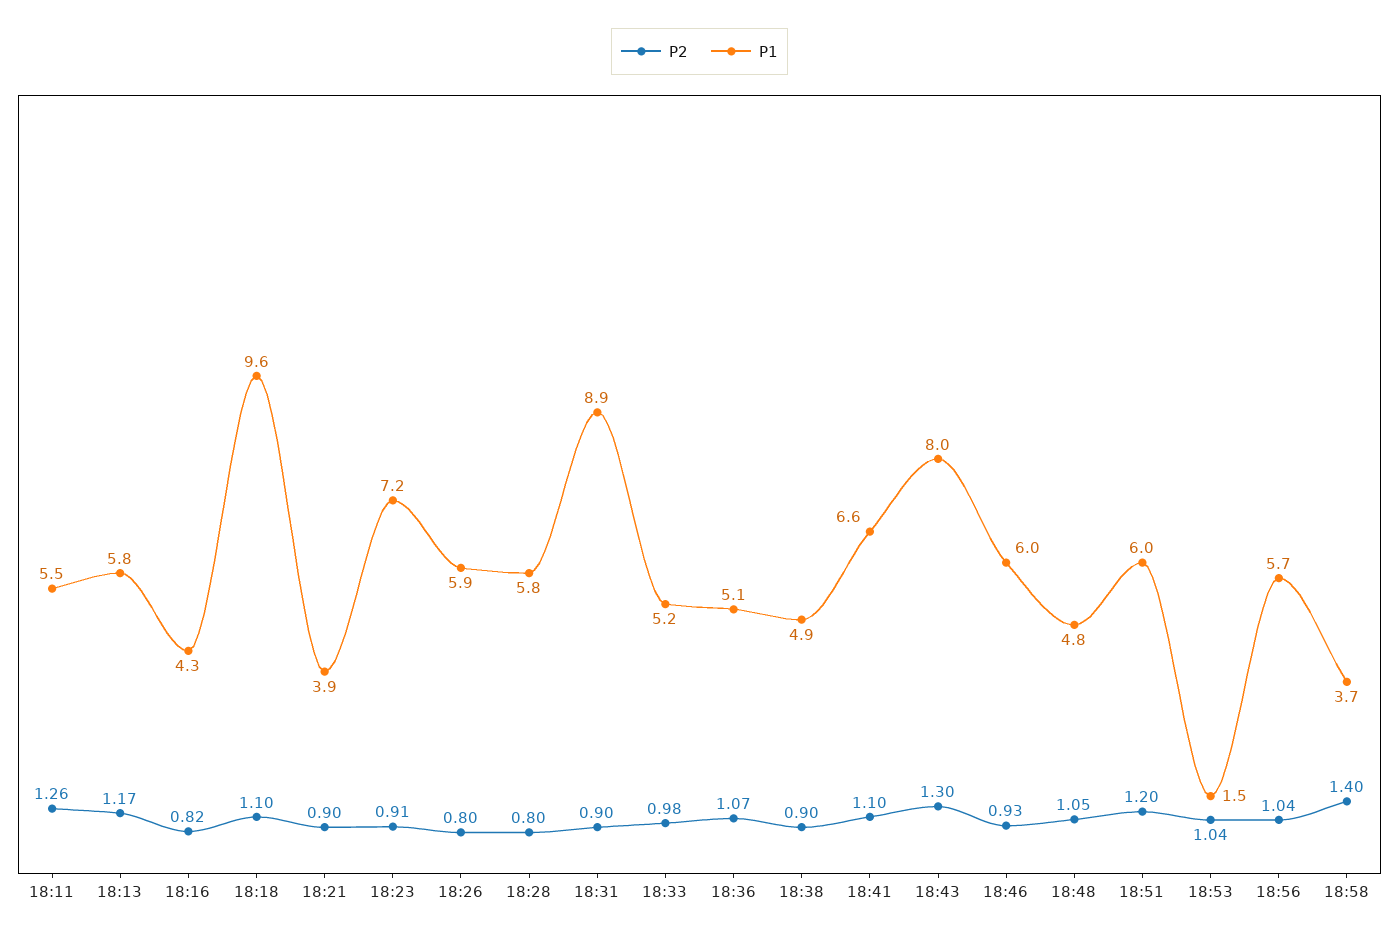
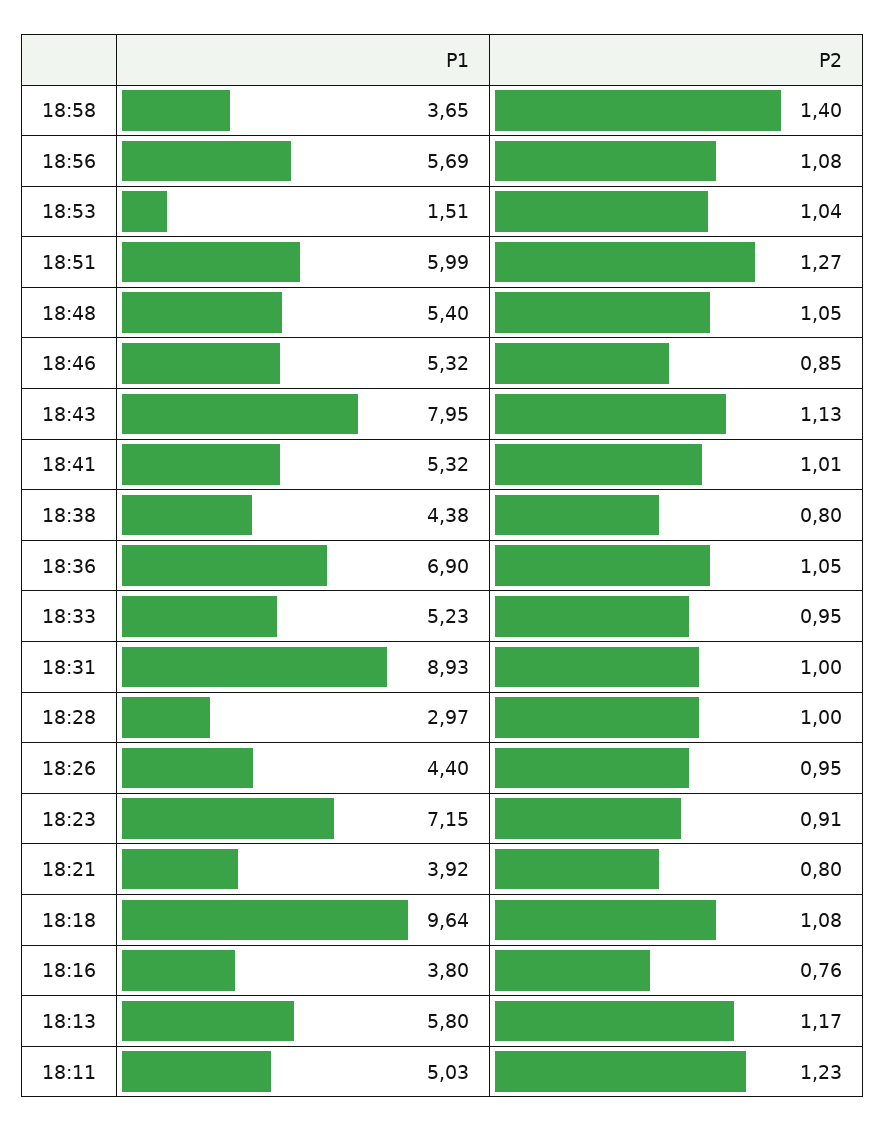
  {
    "P2": {
-     "18:11": 1.26,
+     "18:11": 1.23,
      "18:13": 1.17,
-     "18:16": 0.82,
+     "18:16": 0.76,
-     "18:18": 1.1,
+     "18:18": 1.08,
-     "18:21": 0.9,
+     "18:21": 0.8,
      "18:23": 0.91,
-     "18:26": 0.8,
+     "18:26": 0.95,
-     "18:28": 0.8,
+     "18:28": 1,
-     "18:31": 0.9,
+     "18:31": 1,
-     "18:33": 0.98,
+     "18:33": 0.95,
-     "18:36": 1.07,
+     "18:36": 1.05,
-     "18:38": 0.9,
+     "18:38": 0.8,
-     "18:41": 1.1,
+     "18:41": 1.01,
-     "18:43": 1.3,
+     "18:43": 1.13,
-     "18:46": 0.93,
+     "18:46": 0.85,
      "18:48": 1.05,
-     "18:51": 1.2,
+     "18:51": 1.27,
      "18:53": 1.04,
-     "18:56": 1.04,
+     "18:56": 1.08,
      "18:58": 1.4
    },
    "P1": {
-     "18:11": 5.5,
+     "18:11": 5.03,
      "18:13": 5.8,
-     "18:16": 4.3,
+     "18:16": 3.8,
      "18:18": 9.64,
      "18:21": 3.92,
      "18:23": 7.15,
-     "18:26": 5.9,
+     "18:26": 4.4,
-     "18:28": 5.8,
+     "18:28": 2.97,
      "18:31": 8.93,
      "18:33": 5.23,
-     "18:36": 5.1,
+     "18:36": 6.9,
-     "18:38": 4.9,
+     "18:38": 4.38,
-     "18:41": 6.6,
+     "18:41": 5.32,
      "18:43": 7.95,
-     "18:46": 6,
+     "18:46": 5.32,
-     "18:48": 4.8,
+     "18:48": 5.4,
      "18:51": 5.99,
      "18:53": 1.51,
      "18:56": 5.69,
      "18:58": 3.65
    }
  }

